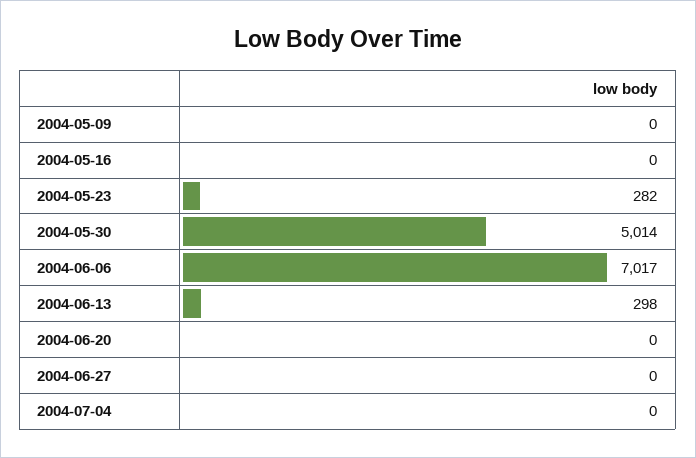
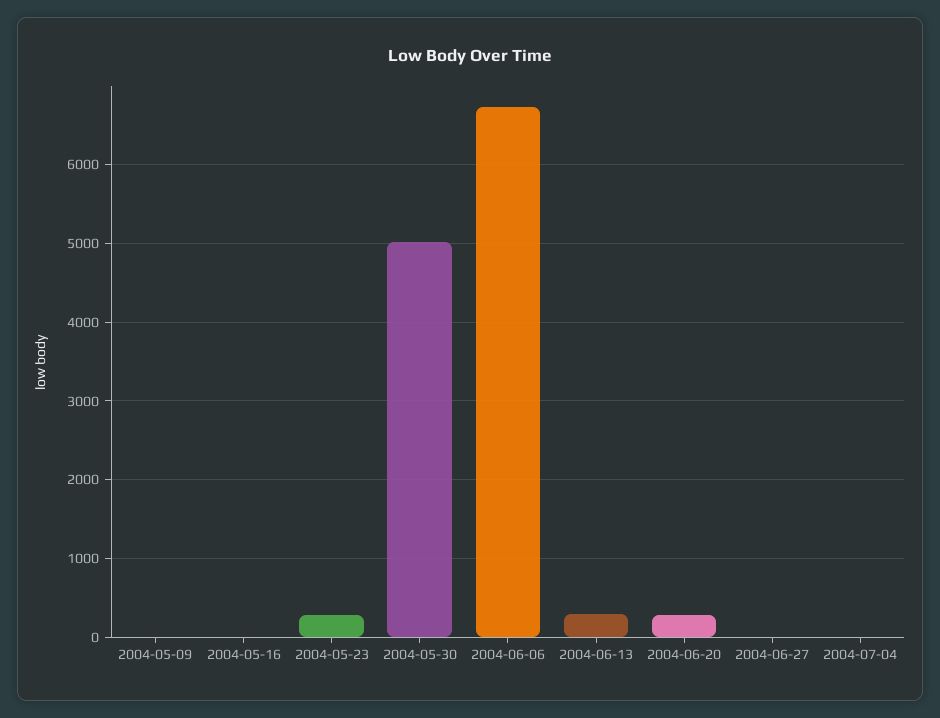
  {
    "2004-05-09": 0,
    "2004-05-16": 0,
    "2004-05-23": 282,
    "2004-05-30": 5014,
-   "2004-06-06": 7017,
+   "2004-06-06": 6700,
    "2004-06-13": 298,
-   "2004-06-20": 0,
+   "2004-06-20": 300,
    "2004-06-27": 0,
    "2004-07-04": 0
  }

